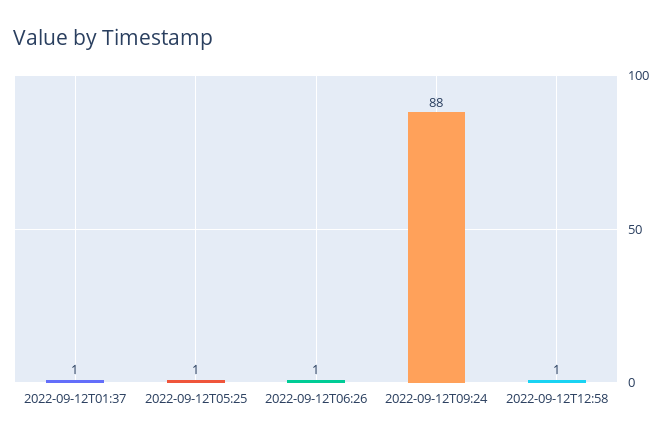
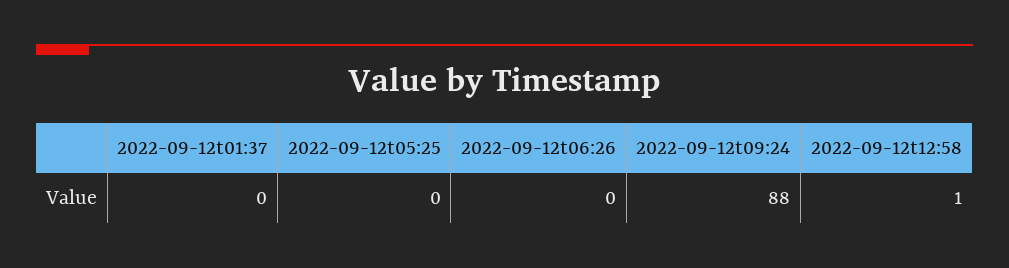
  {
-   "2022-09-12T01:37": 1,
+   "2022-09-12T01:37": 0,
-   "2022-09-12T05:25": 1,
+   "2022-09-12T05:25": 0,
-   "2022-09-12T06:26": 1,
+   "2022-09-12T06:26": 0,
    "2022-09-12T09:24": 88,
    "2022-09-12T12:58": 1
  }

